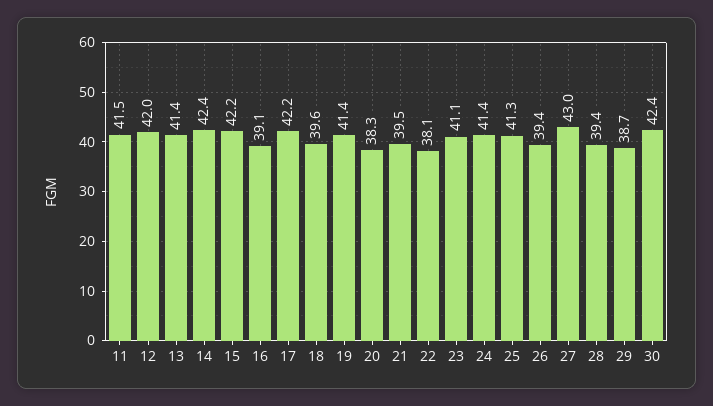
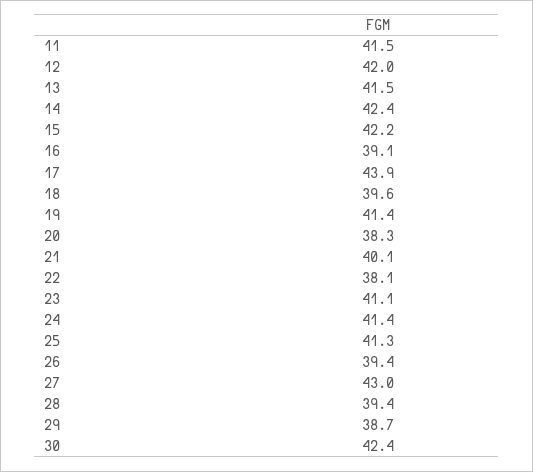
  {
    "11": 41.5,
    "12": 42,
-   "13": 41.4,
+   "13": 41.5,
    "14": 42.4,
    "15": 42.2,
    "16": 39.1,
-   "17": 42.2,
+   "17": 43.9,
    "18": 39.6,
    "19": 41.4,
    "20": 38.3,
-   "21": 39.5,
+   "21": 40.1,
    "22": 38.1,
    "23": 41.1,
    "24": 41.4,
    "25": 41.3,
    "26": 39.4,
    "27": 43,
    "28": 39.4,
    "29": 38.7,
    "30": 42.4
  }

